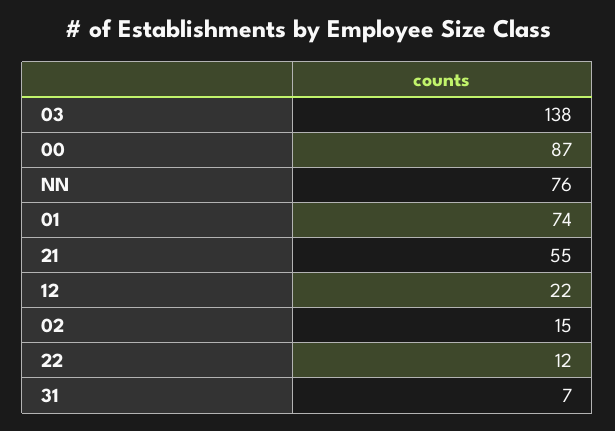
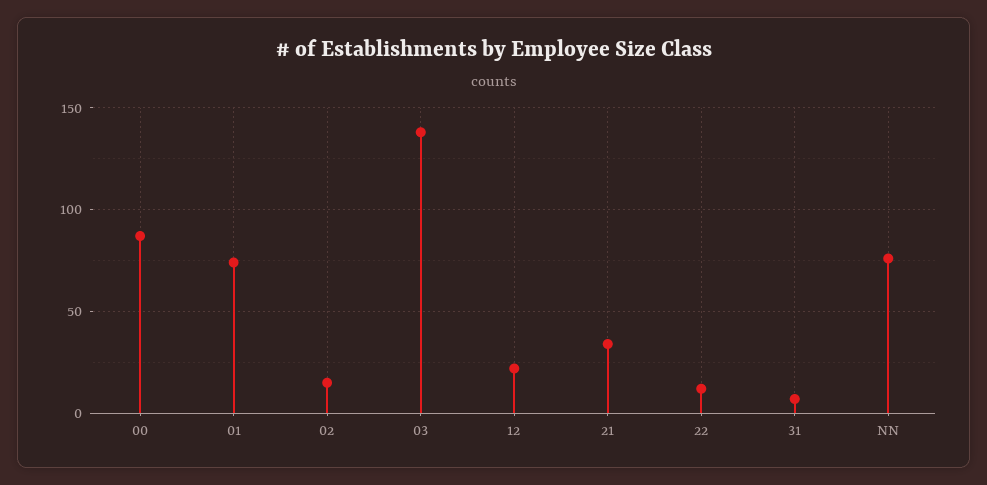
  {
    "03": 138,
    "00": 87,
    "NN": 76,
    "01": 74,
-   "21": 55,
+   "21": 35,
    "12": 22,
    "02": 15,
    "22": 12,
    "31": 7
  }

